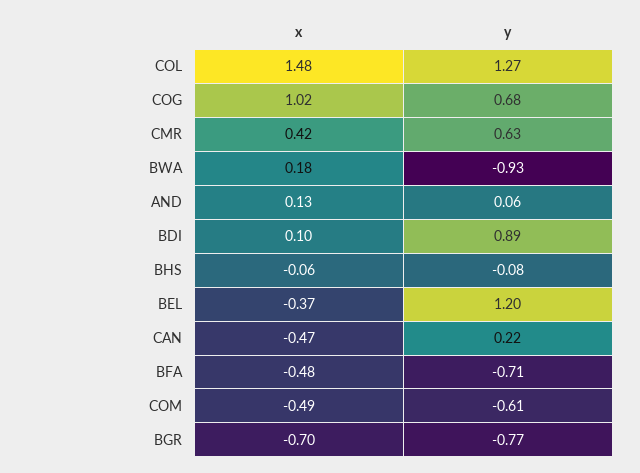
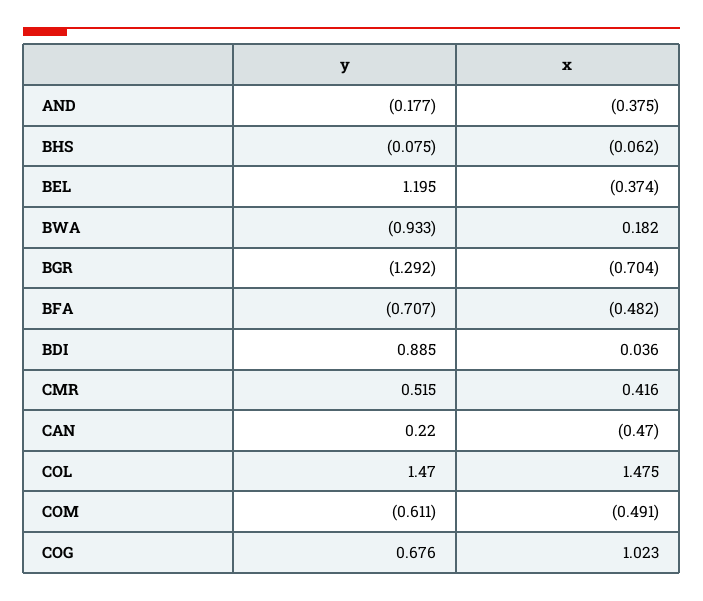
  {
    "x": {
      "COL": 1.475,
      "COG": 1.023,
      "CMR": 0.416,
      "BWA": 0.182,
-     "AND": 0.13,
+     "AND": -0.375,
-     "BDI": 0.1,
+     "BDI": 0.036,
      "BHS": -0.062,
      "BEL": -0.374,
      "CAN": -0.47,
      "BFA": -0.482,
      "COM": -0.491,
      "BGR": -0.704
    },
    "y": {
-     "COL": 1.27,
+     "COL": 1.47,
      "COG": 0.676,
-     "CMR": 0.63,
+     "CMR": 0.515,
      "BWA": -0.933,
-     "AND": 0.06,
+     "AND": -0.177,
      "BDI": 0.885,
      "BHS": -0.075,
      "BEL": 1.195,
      "CAN": 0.22,
      "BFA": -0.707,
      "COM": -0.611,
-     "BGR": -0.77
+     "BGR": -1.292
    }
  }

